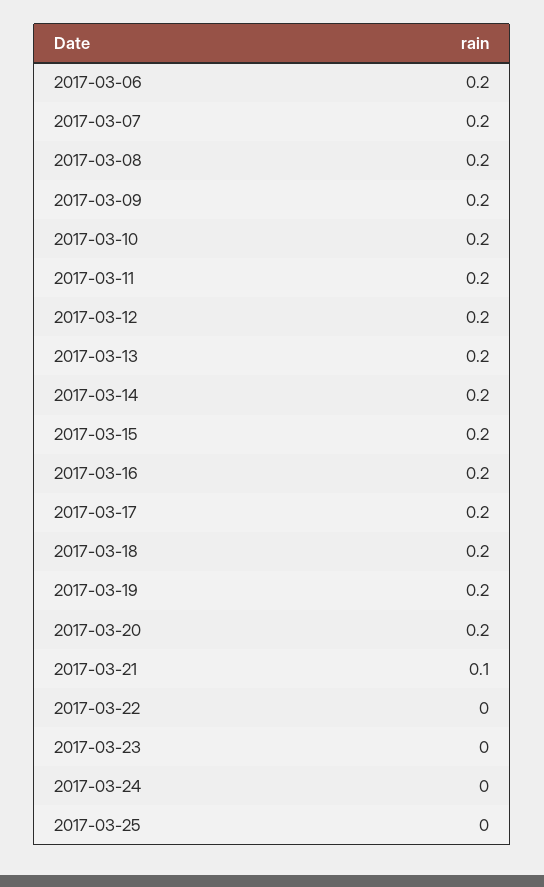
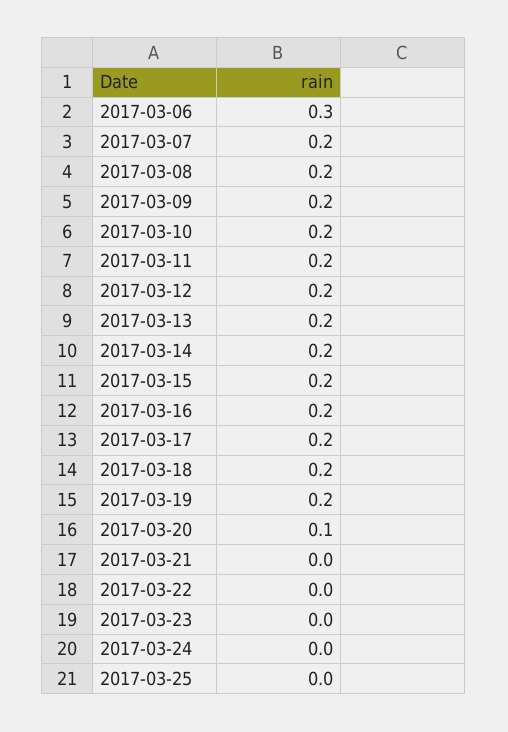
  {
-   "2017-03-06": 0.2,
+   "2017-03-06": 0.3,
    "2017-03-07": 0.2,
    "2017-03-08": 0.2,
    "2017-03-09": 0.2,
    "2017-03-10": 0.2,
    "2017-03-11": 0.2,
    "2017-03-12": 0.2,
    "2017-03-13": 0.2,
    "2017-03-14": 0.2,
    "2017-03-15": 0.2,
    "2017-03-16": 0.2,
    "2017-03-17": 0.2,
    "2017-03-18": 0.2,
    "2017-03-19": 0.2,
-   "2017-03-20": 0.2,
+   "2017-03-20": 0.1,
-   "2017-03-21": 0.1,
+   "2017-03-21": 0,
    "2017-03-22": 0,
    "2017-03-23": 0,
    "2017-03-24": 0,
    "2017-03-25": 0
  }

